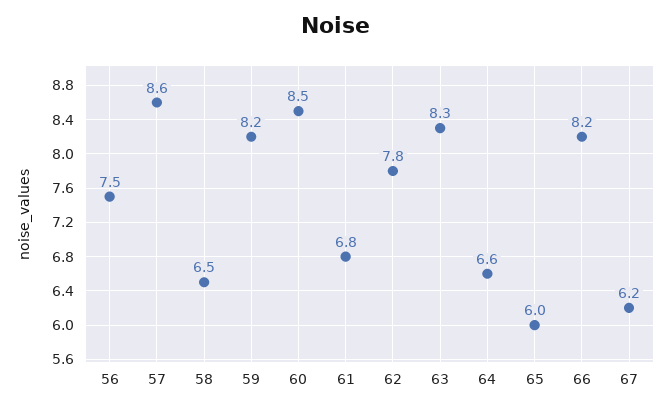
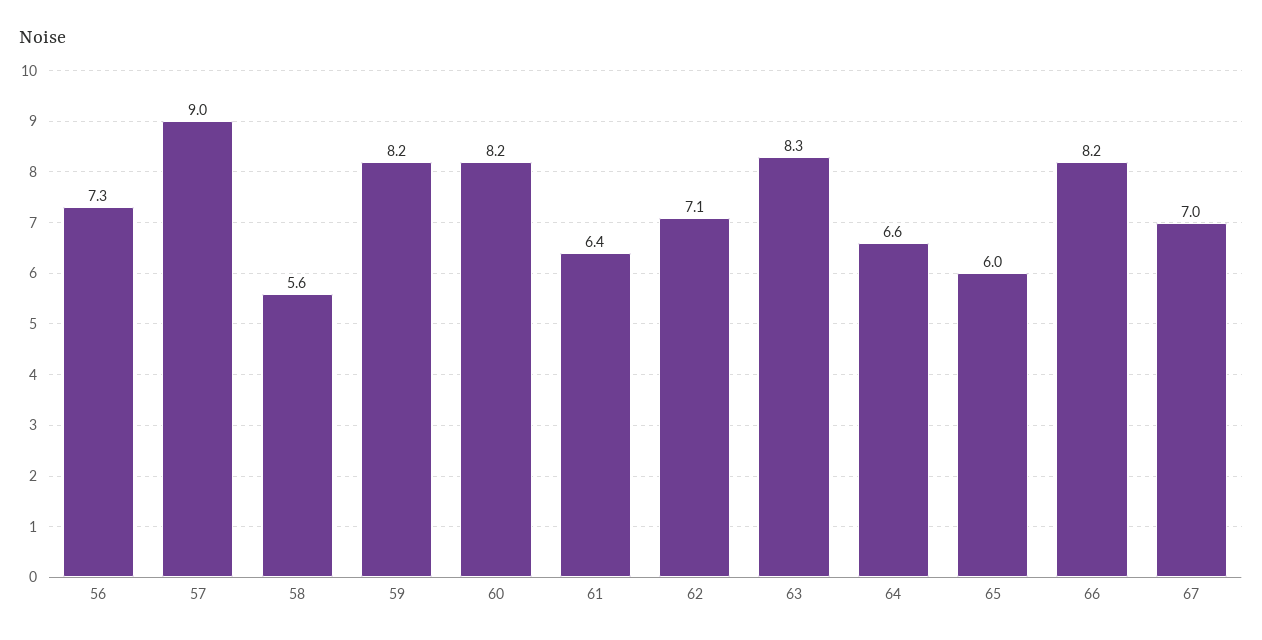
  {
-   "56": 7.5,
+   "56": 7.3,
-   "57": 8.6,
+   "57": 9,
-   "58": 6.5,
+   "58": 5.6,
    "59": 8.2,
-   "60": 8.5,
+   "60": 8.2,
-   "61": 6.8,
+   "61": 6.4,
-   "62": 7.8,
+   "62": 7.1,
    "63": 8.3,
    "64": 6.6,
    "65": 6,
    "66": 8.2,
-   "67": 6.2
+   "67": 7
  }

